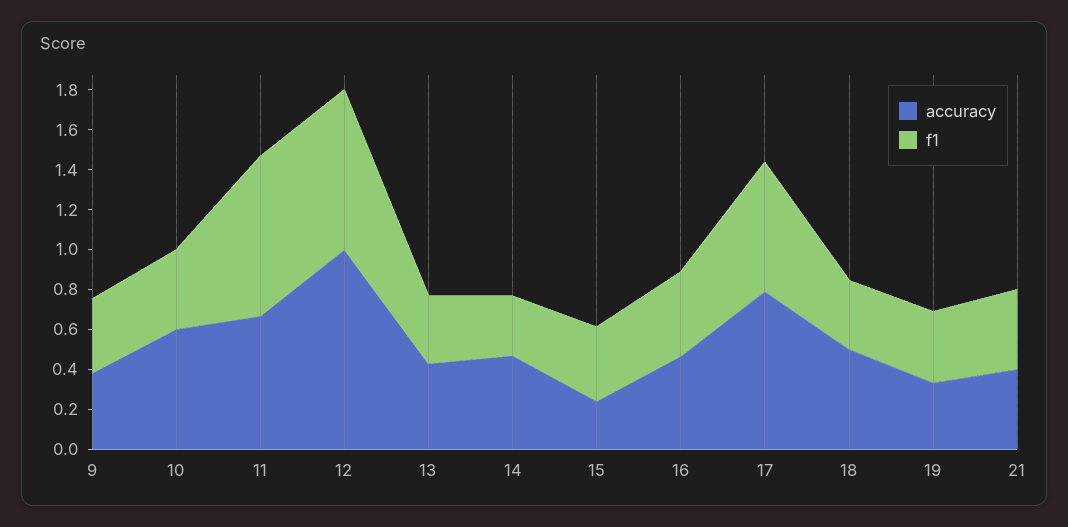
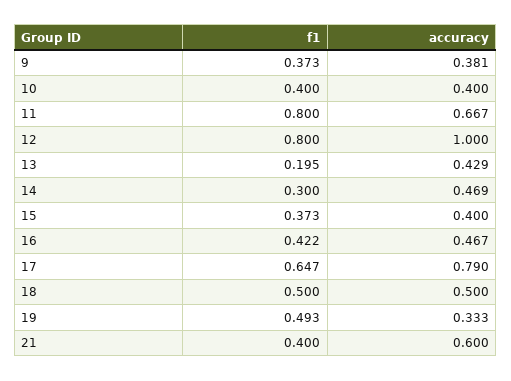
  {
    "accuracy": {
      "9": 0.381,
-     "10": 0.6,
+     "10": 0.4,
      "11": 0.667,
      "12": 1,
      "13": 0.429,
      "14": 0.469,
-     "15": 0.25,
+     "15": 0.4,
      "16": 0.467,
      "17": 0.79,
      "18": 0.5,
      "19": 0.333,
-     "21": 0.4
+     "21": 0.6
    },
    "f1": {
      "9": 0.373,
      "10": 0.4,
      "11": 0.8,
      "12": 0.8,
-     "13": 0.35,
+     "13": 0.195,
      "14": 0.3,
      "15": 0.373,
      "16": 0.422,
      "17": 0.647,
-     "18": 0.35,
+     "18": 0.5,
-     "19": 0.35,
+     "19": 0.493,
      "21": 0.4
    }
  }

